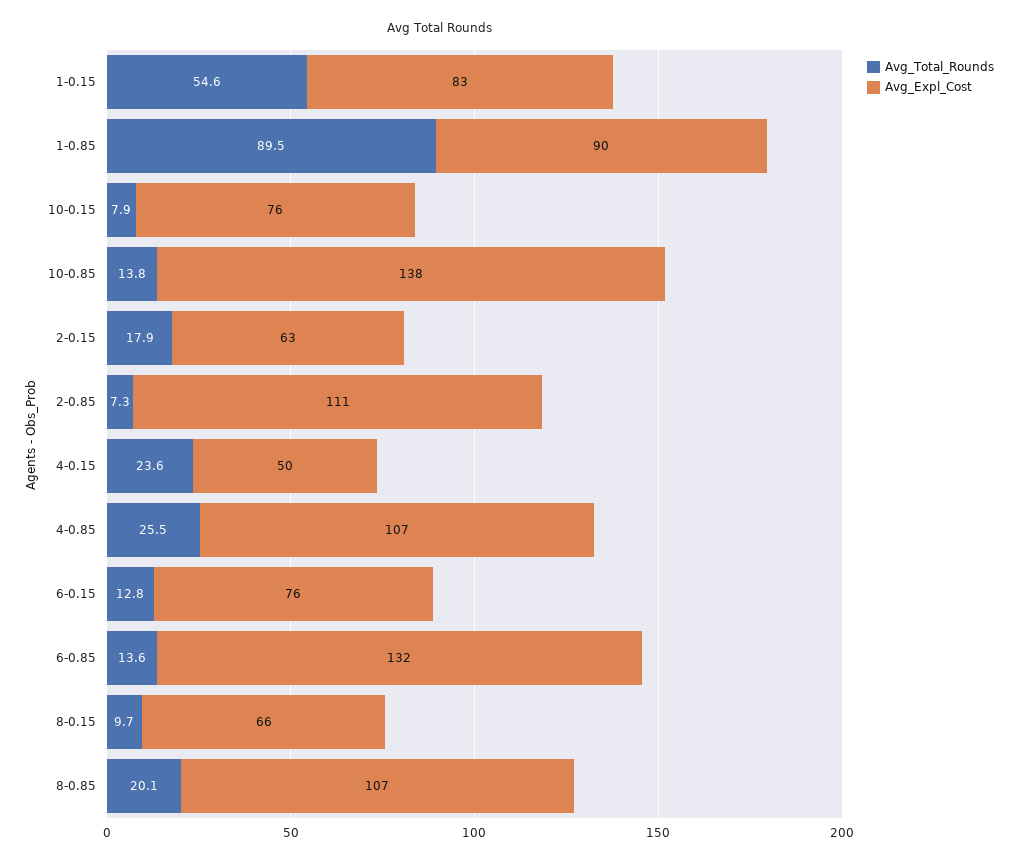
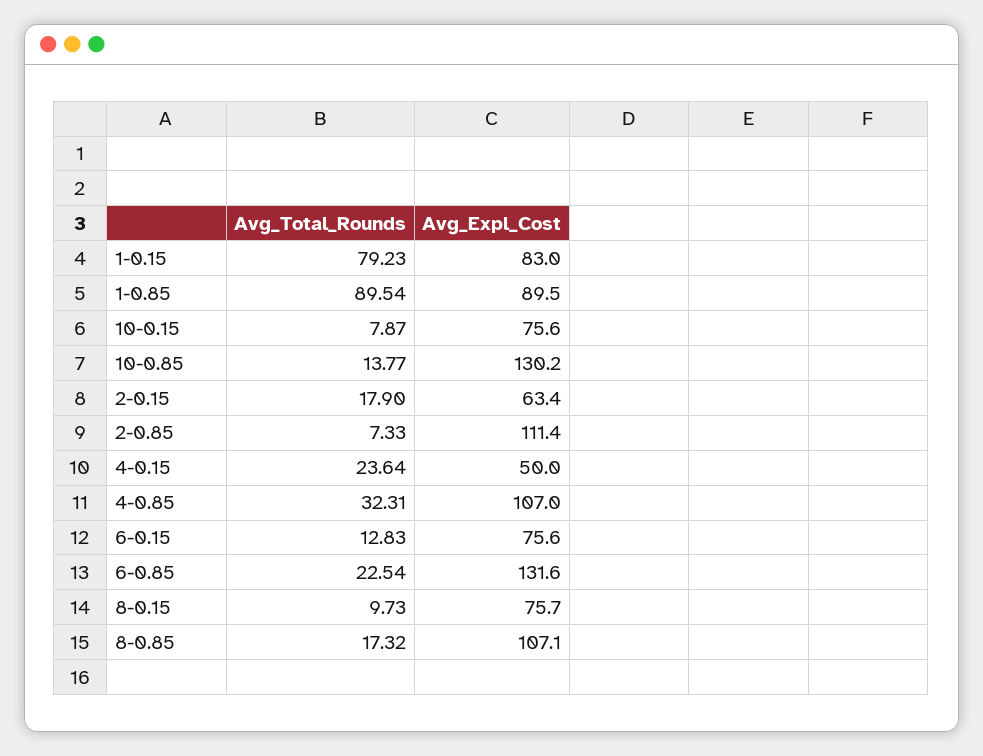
  {
    "Avg_Total_Rounds": {
-     "1-0.15": 54.6,
+     "1-0.15": 79.23,
      "1-0.85": 89.54,
      "10-0.15": 7.87,
      "10-0.85": 13.77,
      "2-0.15": 17.9,
      "2-0.85": 7.33,
      "4-0.15": 23.64,
-     "4-0.85": 25.5,
+     "4-0.85": 32.31,
      "6-0.15": 12.83,
-     "6-0.85": 13.6,
+     "6-0.85": 22.54,
      "8-0.15": 9.73,
-     "8-0.85": 20.1
+     "8-0.85": 17.32
    },
    "Avg_Expl_Cost": {
      "1-0.15": 83,
      "1-0.85": 89.5,
      "10-0.15": 75.6,
-     "10-0.85": 138,
+     "10-0.85": 130.2,
      "2-0.15": 63.4,
      "2-0.85": 111.4,
      "4-0.15": 50,
      "4-0.85": 107,
      "6-0.15": 75.6,
      "6-0.85": 131.6,
-     "8-0.15": 66,
+     "8-0.15": 75.7,
      "8-0.85": 107.1
    }
  }

